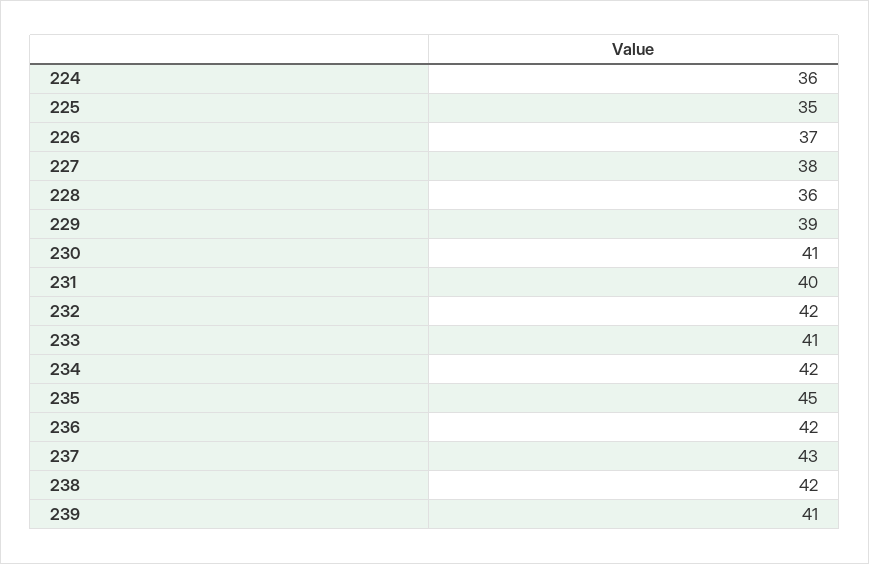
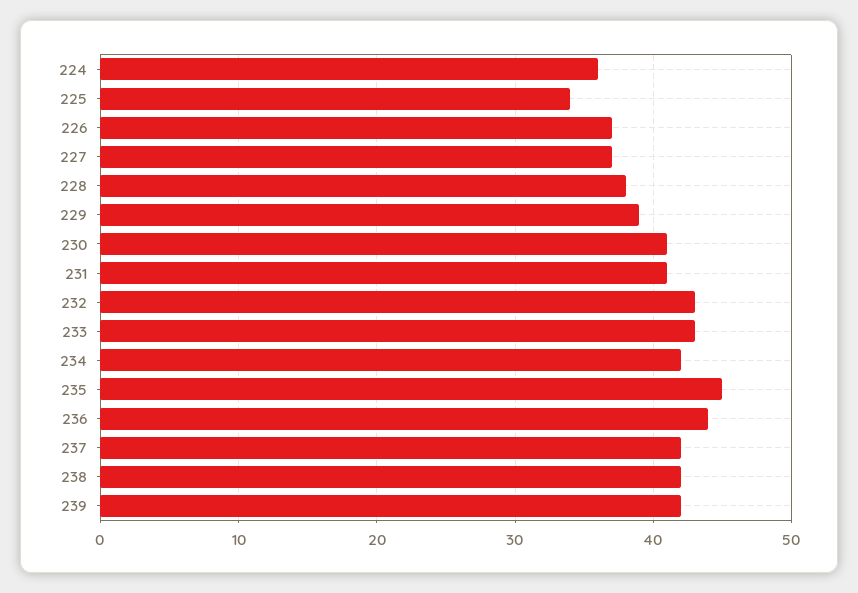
  {
    "224": 36,
-   "225": 35,
+   "225": 34,
    "226": 37,
-   "227": 38,
+   "227": 37,
-   "228": 36,
+   "228": 38,
    "229": 39,
    "230": 41,
-   "231": 40,
+   "231": 41,
-   "232": 42,
+   "232": 43,
-   "233": 41,
+   "233": 43,
    "234": 42,
    "235": 45,
-   "236": 42,
+   "236": 44,
-   "237": 43,
+   "237": 42,
    "238": 42,
-   "239": 41
+   "239": 42
  }

